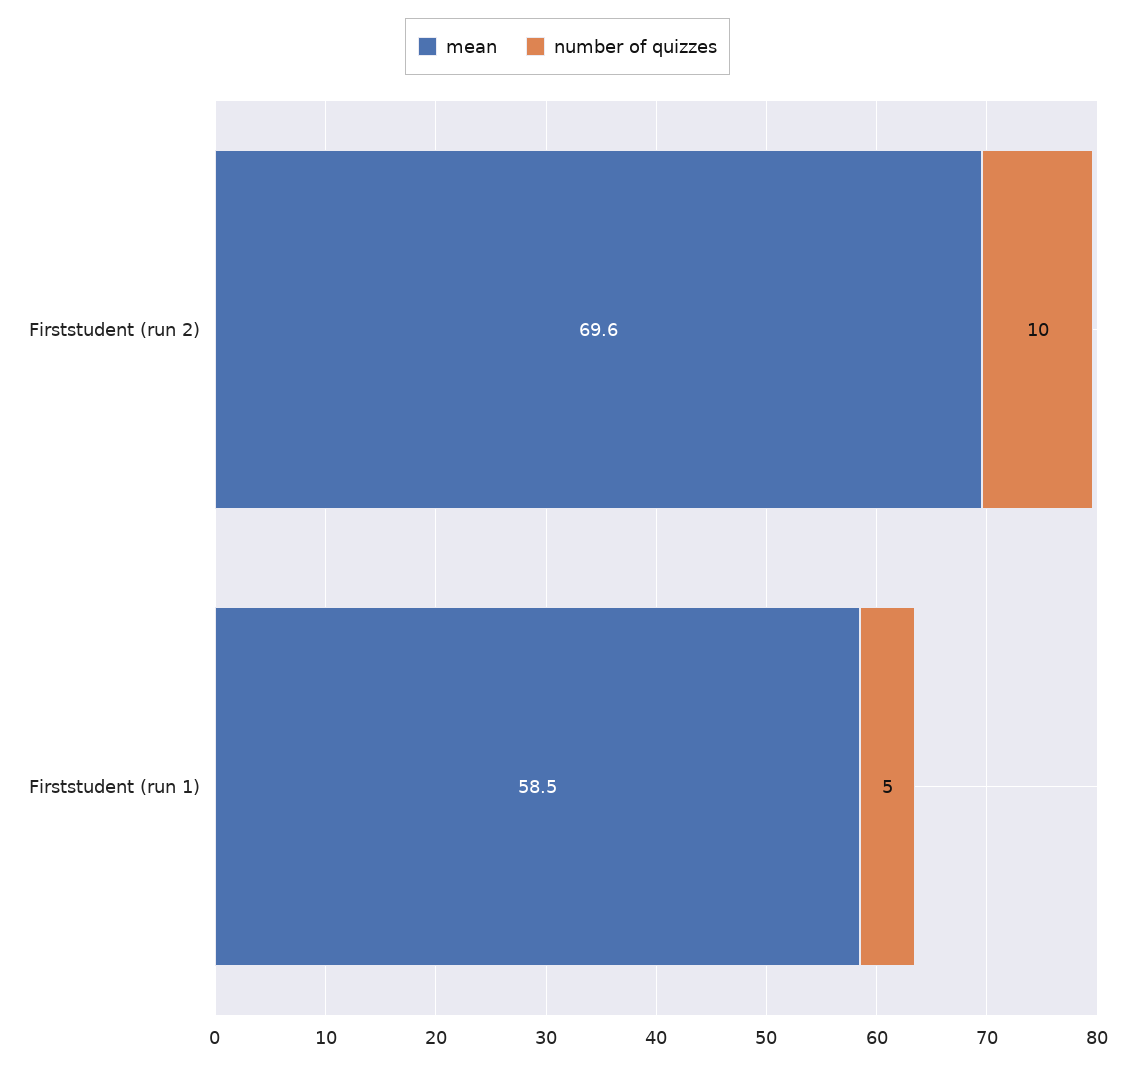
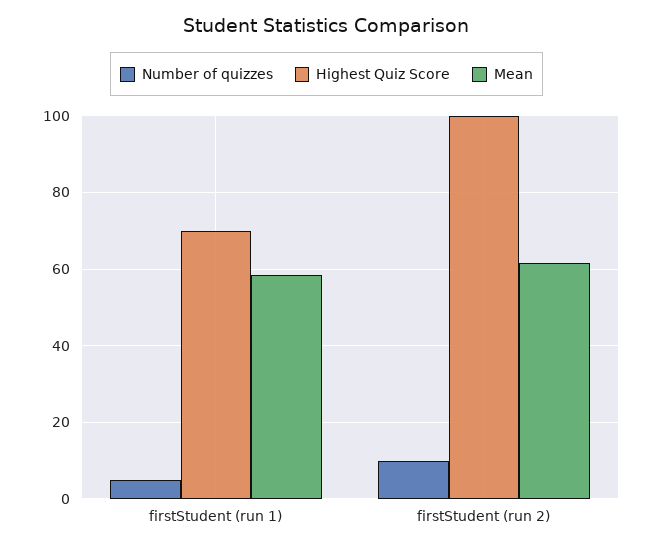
  {
    "mean": {
-     "Firststudent (run 2)": 69.6,
+     "Firststudent (run 2)": 62,
      "Firststudent (run 1)": 58.5
    },
    "number of quizzes": {
      "Firststudent (run 2)": 10,
      "Firststudent (run 1)": 5
-   }
+   },
+   "Highest Quiz Score": {
+     "Firststudent (run 1)": 70,
+     "Firststudent (run 2)": 100
+   }
  }

